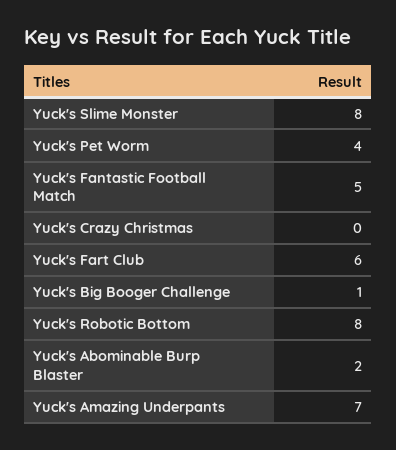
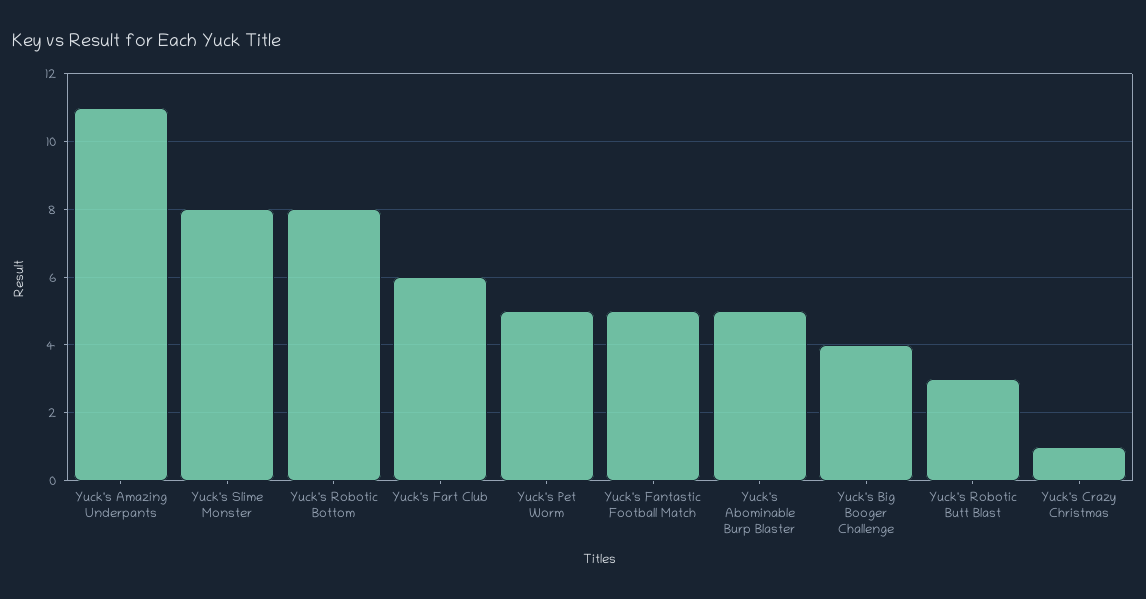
  {
    "Yuck's Slime Monster": 8,
-   "Yuck's Pet Worm": 4,
+   "Yuck's Pet Worm": 5,
    "Yuck's Fantastic Football Match": 5,
-   "Yuck's Crazy Christmas": 0,
+   "Yuck's Crazy Christmas": 1,
    "Yuck's Fart Club": 6,
-   "Yuck's Big Booger Challenge": 1,
+   "Yuck's Big Booger Challenge": 4,
    "Yuck's Robotic Bottom": 8,
-   "Yuck's Abominable Burp Blaster": 2,
+   "Yuck's Abominable Burp Blaster": 5,
-   "Yuck's Amazing Underpants": 7
+   "Yuck's Amazing Underpants": 11,
+   "Yuck's Robotic Butt Blast": 3
  }

